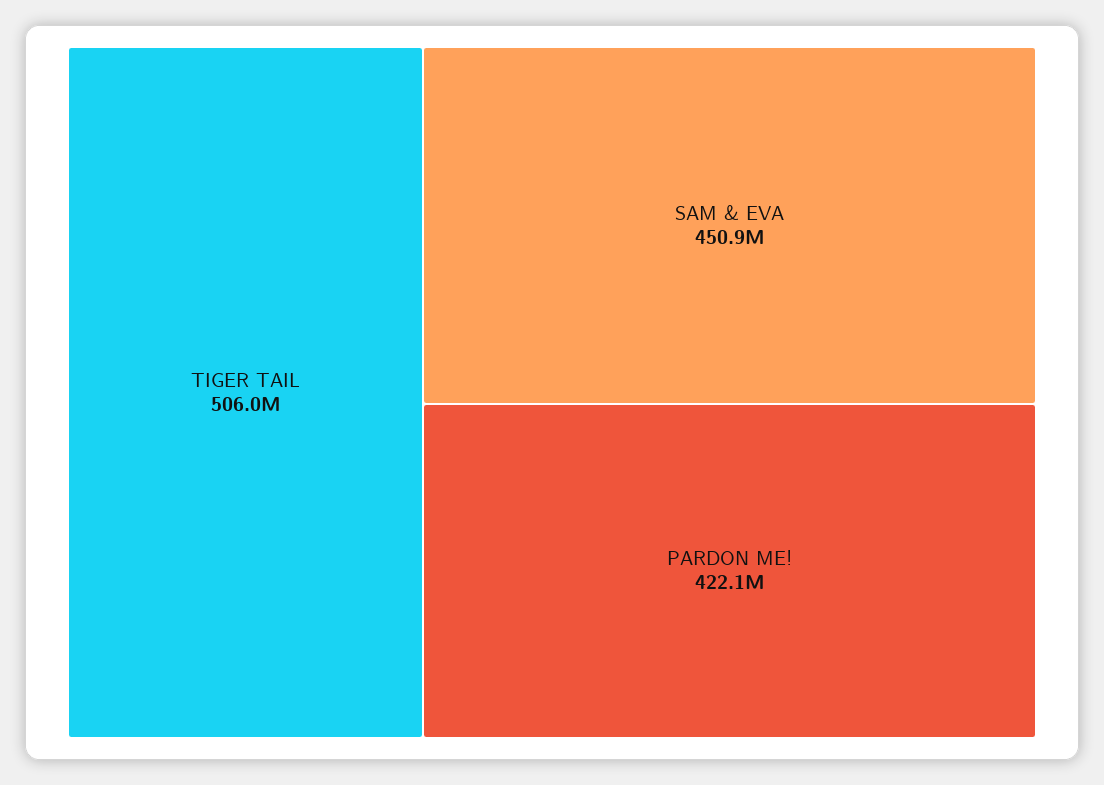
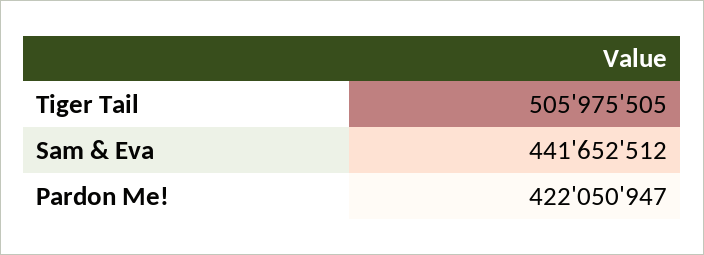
  {
    "TIGER TAIL": 505975505,
-   "SAM & EVA": 450900000,
+   "SAM & EVA": 441652512,
    "PARDON ME!": 422050947
  }

